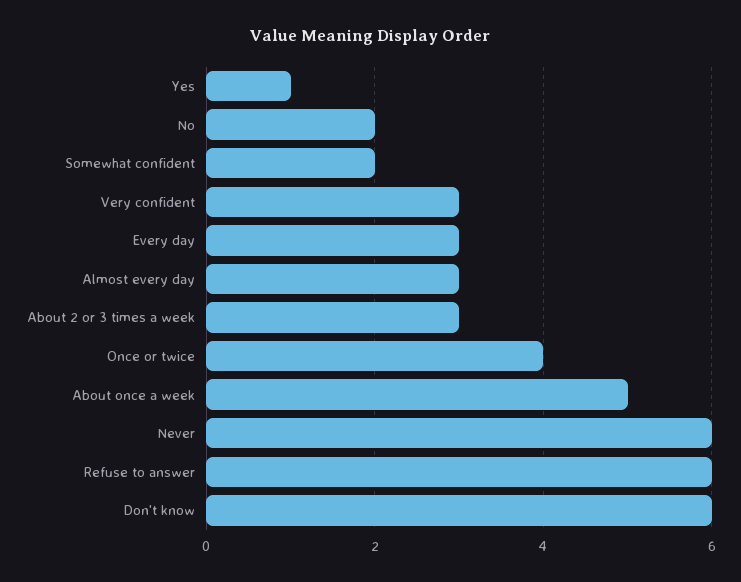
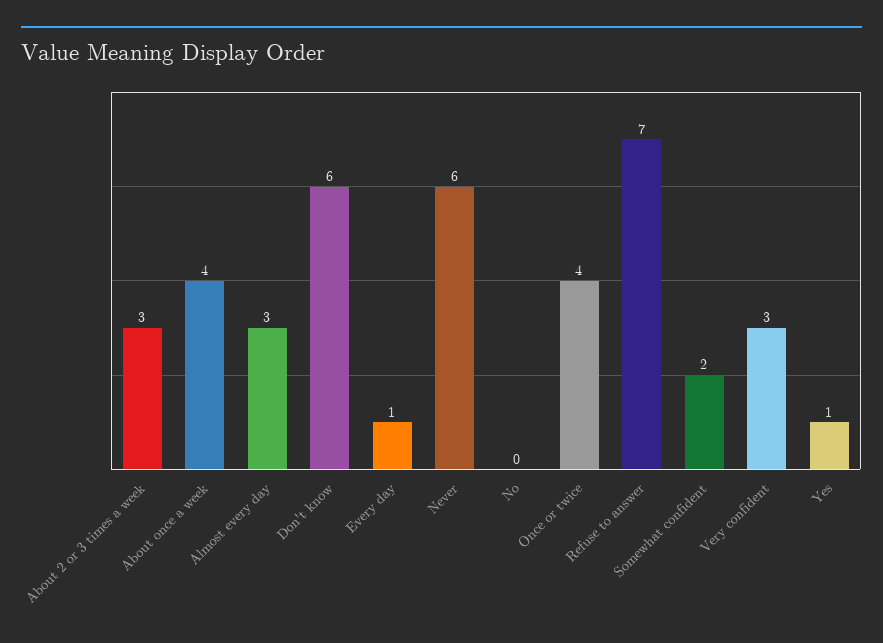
  {
    "Yes": 1,
-   "No": 2,
+   "No": 0,
    "Somewhat confident": 2,
    "Very confident": 3,
-   "Every day": 3,
+   "Every day": 1,
    "Almost every day": 3,
    "About 2 or 3 times a week": 3,
    "Once or twice": 4,
-   "About once a week": 5,
+   "About once a week": 4,
    "Never": 6,
-   "Refuse to answer": 6,
+   "Refuse to answer": 7,
    "Don't know": 6
  }

